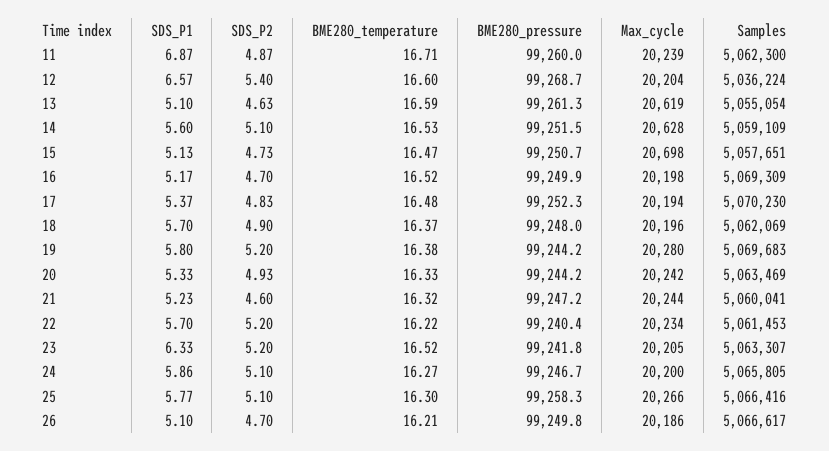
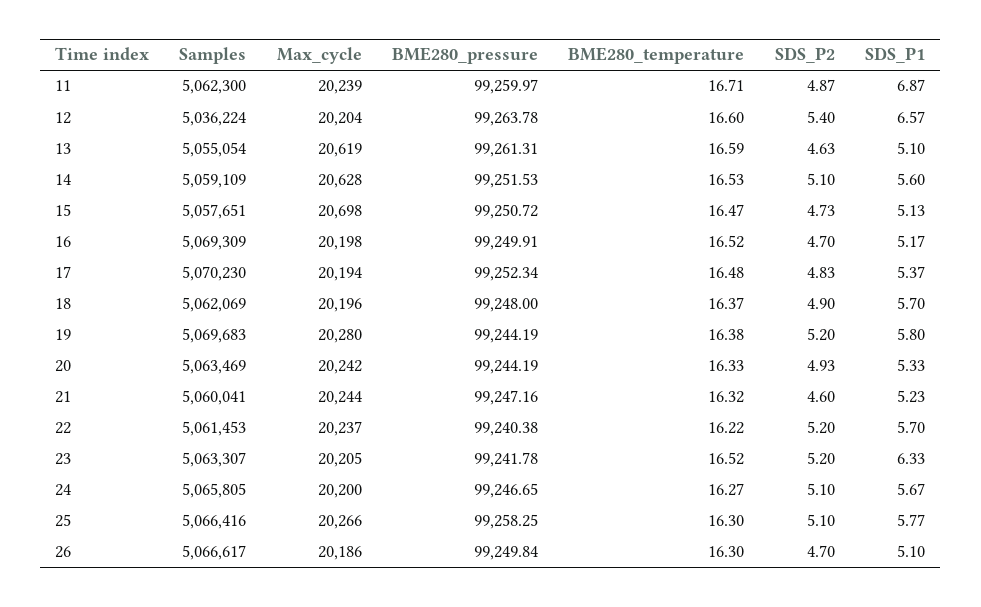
  {
    "SDS_P1": {
      "11": 6.87,
      "12": 6.57,
      "13": 5.1,
      "14": 5.6,
      "15": 5.13,
      "16": 5.17,
      "17": 5.37,
      "18": 5.7,
      "19": 5.8,
      "20": 5.33,
      "21": 5.23,
      "22": 5.7,
      "23": 6.33,
-     "24": 5.86,
+     "24": 5.67,
      "25": 5.77,
      "26": 5.1
    },
    "SDS_P2": {
      "11": 4.87,
      "12": 5.4,
      "13": 4.63,
      "14": 5.1,
      "15": 4.73,
      "16": 4.7,
      "17": 4.83,
      "18": 4.9,
      "19": 5.2,
      "20": 4.93,
      "21": 4.6,
      "22": 5.2,
      "23": 5.2,
      "24": 5.1,
      "25": 5.1,
      "26": 4.7
    },
    "BME280_temperature": {
      "11": 16.71,
      "12": 16.6,
      "13": 16.59,
      "14": 16.53,
      "15": 16.47,
      "16": 16.52,
      "17": 16.48,
      "18": 16.37,
      "19": 16.38,
      "20": 16.33,
      "21": 16.32,
      "22": 16.22,
      "23": 16.52,
      "24": 16.27,
      "25": 16.3,
-     "26": 16.21
+     "26": 16.3
    },
    "BME280_pressure": {
      "11": 99259.97,
-     "12": 99268.7,
+     "12": 99263.78,
      "13": 99261.31,
      "14": 99251.53,
      "15": 99250.72,
      "16": 99249.91,
      "17": 99252.34,
      "18": 99248,
      "19": 99244.19,
      "20": 99244.19,
      "21": 99247.16,
      "22": 99240.38,
      "23": 99241.78,
      "24": 99246.65,
      "25": 99258.25,
      "26": 99249.84
    },
    "Max_cycle": {
      "11": 20239,
      "12": 20204,
      "13": 20619,
      "14": 20628,
      "15": 20698,
      "16": 20198,
      "17": 20194,
      "18": 20196,
      "19": 20280,
      "20": 20242,
      "21": 20244,
-     "22": 20234,
+     "22": 20237,
      "23": 20205,
      "24": 20200,
      "25": 20266,
      "26": 20186
    },
    "Samples": {
      "11": 5062300,
      "12": 5036224,
      "13": 5055054,
      "14": 5059109,
      "15": 5057651,
      "16": 5069309,
      "17": 5070230,
      "18": 5062069,
      "19": 5069683,
      "20": 5063469,
      "21": 5060041,
      "22": 5061453,
      "23": 5063307,
      "24": 5065805,
      "25": 5066416,
      "26": 5066617
    }
  }

